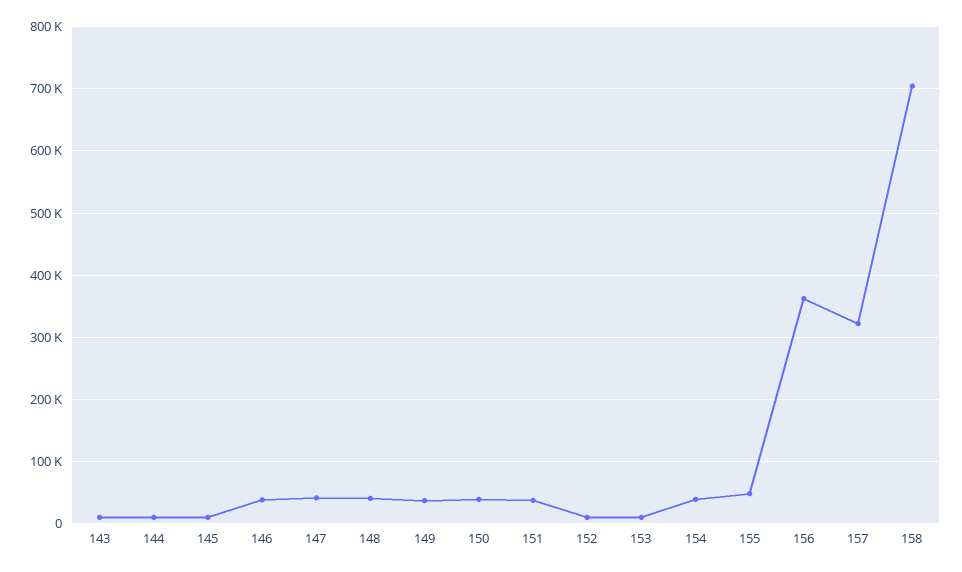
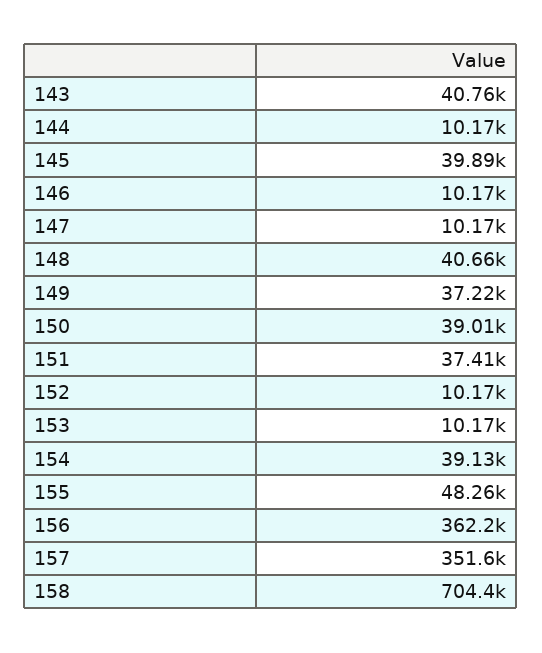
  {
-   "143": 10000,
+   "143": 40760,
    "144": 10170,
-   "145": 10000,
+   "145": 39890,
-   "146": 40000,
+   "146": 10170,
-   "147": 40000,
+   "147": 10170,
    "148": 40660,
    "149": 37220,
    "150": 39010,
    "151": 37410,
    "152": 10170,
    "153": 10170,
    "154": 39130,
    "155": 48260,
    "156": 362200,
-   "157": 320000,
+   "157": 351600,
    "158": 704400
  }

